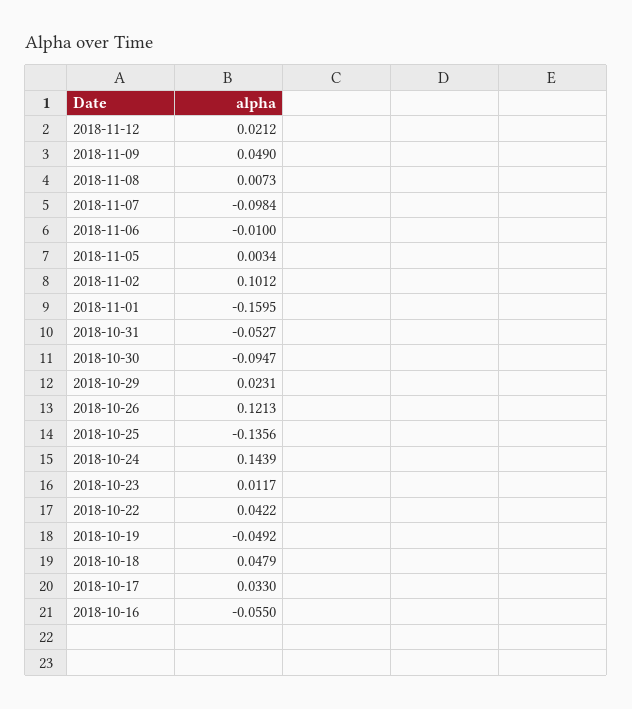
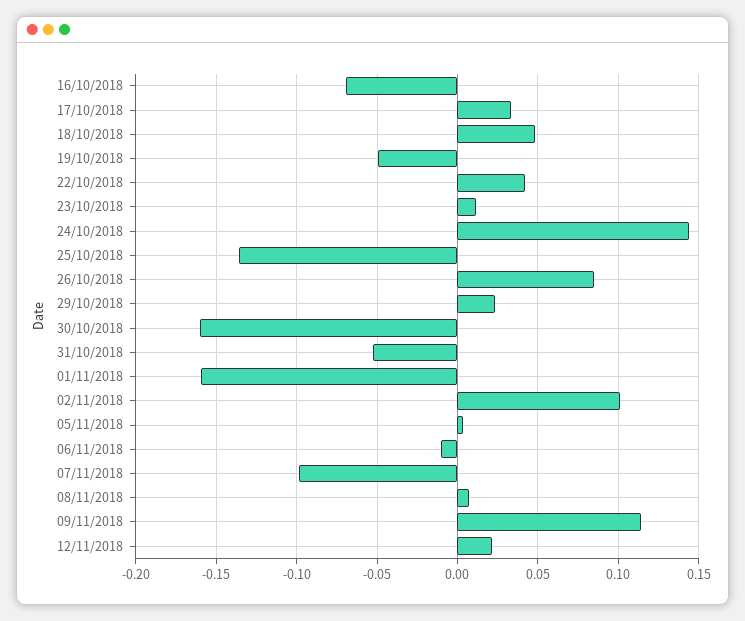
  {
    "2018-11-12": 0.0212,
-   "2018-11-09": 0.049,
+   "2018-11-09": 0.115,
    "2018-11-08": 0.0073,
    "2018-11-07": -0.0984,
    "2018-11-06": -0.01,
    "2018-11-05": 0.0034,
    "2018-11-02": 0.1012,
    "2018-11-01": -0.1595,
    "2018-10-31": -0.0527,
-   "2018-10-30": -0.0947,
+   "2018-10-30": -0.16,
    "2018-10-29": 0.0231,
-   "2018-10-26": 0.1213,
+   "2018-10-26": 0.085,
    "2018-10-25": -0.1356,
    "2018-10-24": 0.1439,
    "2018-10-23": 0.0117,
    "2018-10-22": 0.0422,
    "2018-10-19": -0.0492,
    "2018-10-18": 0.0479,
    "2018-10-17": 0.033,
-   "2018-10-16": -0.055
+   "2018-10-16": -0.07
  }

